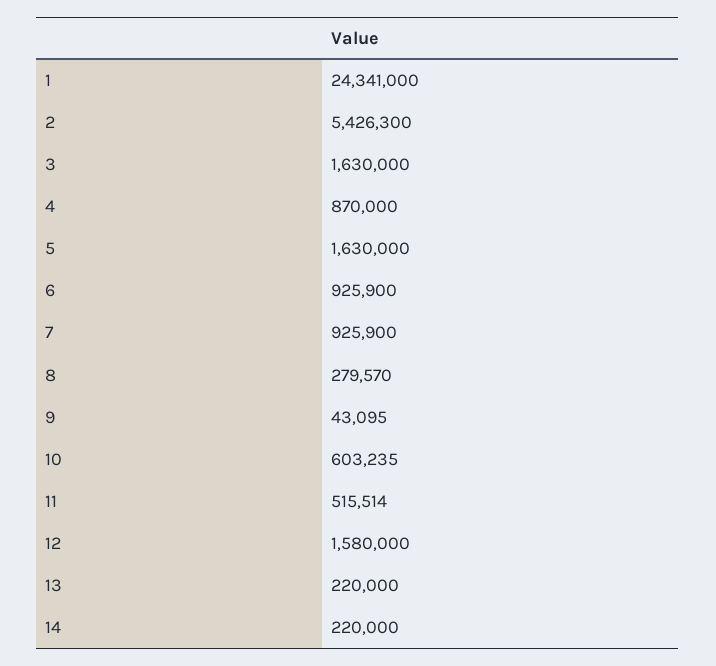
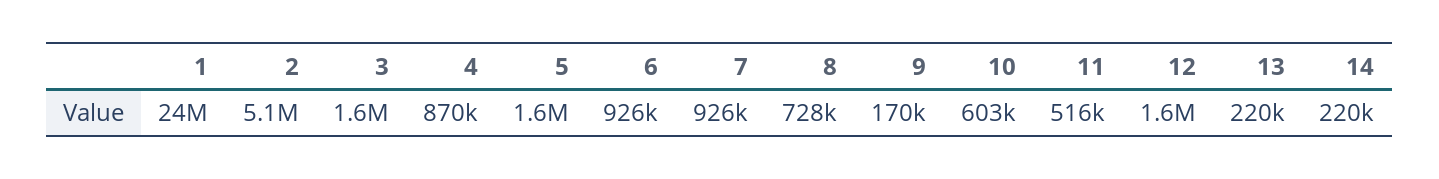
  {
    "1": 24341000,
-   "2": 5426300,
+   "2": 5100000,
    "3": 1630000,
    "4": 870000,
    "5": 1630000,
    "6": 925900,
    "7": 925900,
-   "8": 279570,
+   "8": 728000,
-   "9": 43095,
+   "9": 170000,
    "10": 603235,
    "11": 515514,
    "12": 1580000,
    "13": 220000,
    "14": 220000
  }

